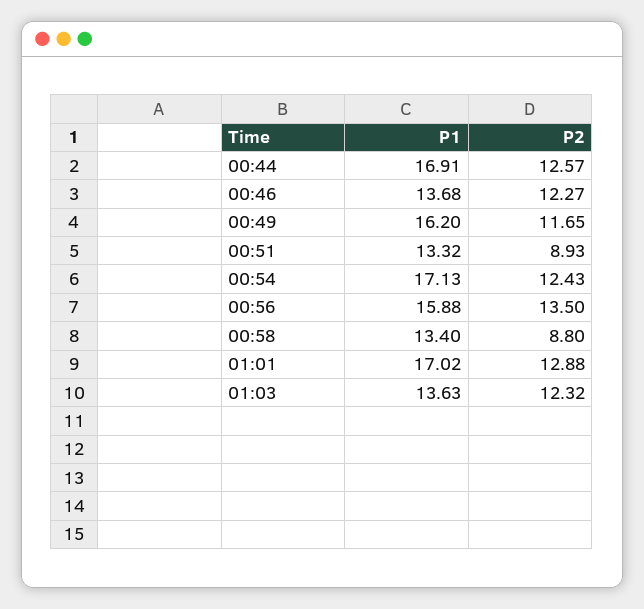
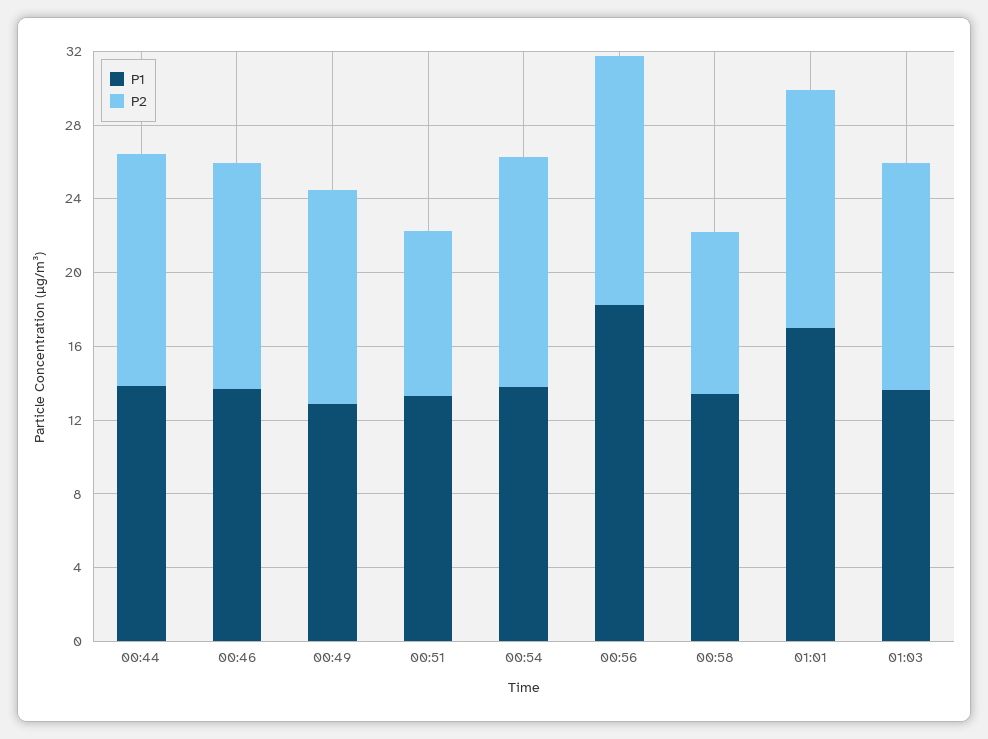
  {
    "P1": {
-     "00:44": 16.91,
+     "00:44": 14,
      "00:46": 13.68,
-     "00:49": 16.2,
+     "00:49": 13,
      "00:51": 13.32,
-     "00:54": 17.13,
+     "00:54": 14,
-     "00:56": 15.88,
+     "00:56": 18,
      "00:58": 13.4,
      "01:01": 17.02,
      "01:03": 13.63
    },
    "P2": {
      "00:44": 12.57,
      "00:46": 12.27,
      "00:49": 11.65,
      "00:51": 8.93,
      "00:54": 12.43,
      "00:56": 13.5,
      "00:58": 8.8,
      "01:01": 12.88,
      "01:03": 12.32
    }
  }

